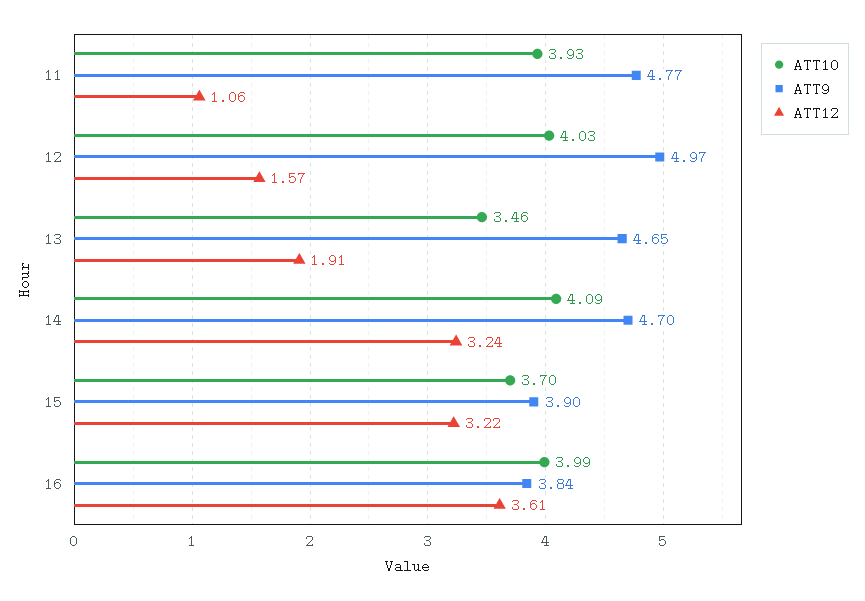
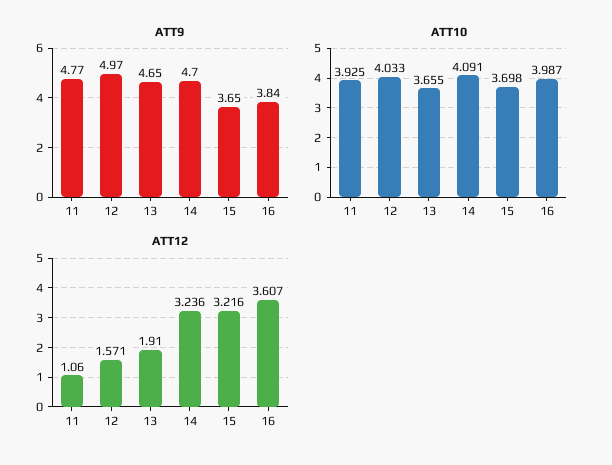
  {
    "ATT10": {
      "11": 3.925,
      "12": 4.033,
-     "13": 3.46,
+     "13": 3.655,
      "14": 4.091,
      "15": 3.698,
      "16": 3.987
    },
    "ATT9": {
      "11": 4.77,
      "12": 4.97,
      "13": 4.65,
      "14": 4.7,
-     "15": 3.9,
+     "15": 3.65,
      "16": 3.84
    },
    "ATT12": {
      "11": 1.06,
      "12": 1.571,
      "13": 1.91,
      "14": 3.236,
      "15": 3.216,
      "16": 3.607
    }
  }

